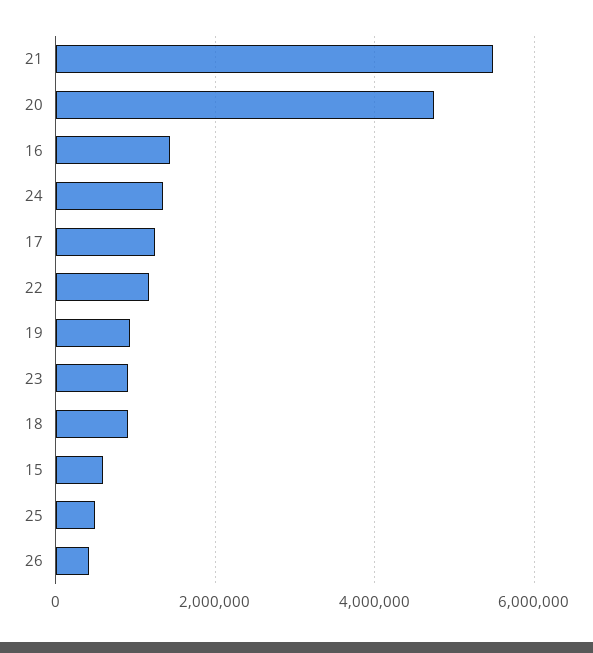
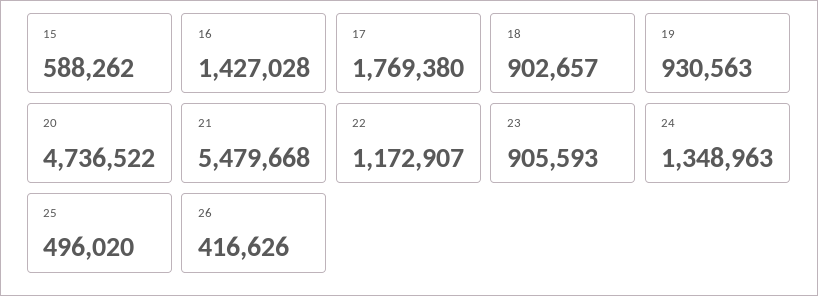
  {
    "21": 5479668,
    "20": 4736522,
    "16": 1427028,
    "24": 1348963,
-   "17": 1200000,
+   "17": 1769380,
    "22": 1172907,
    "19": 930563,
    "23": 905593,
    "18": 902657,
    "15": 588262,
    "25": 496020,
    "26": 416626
  }

